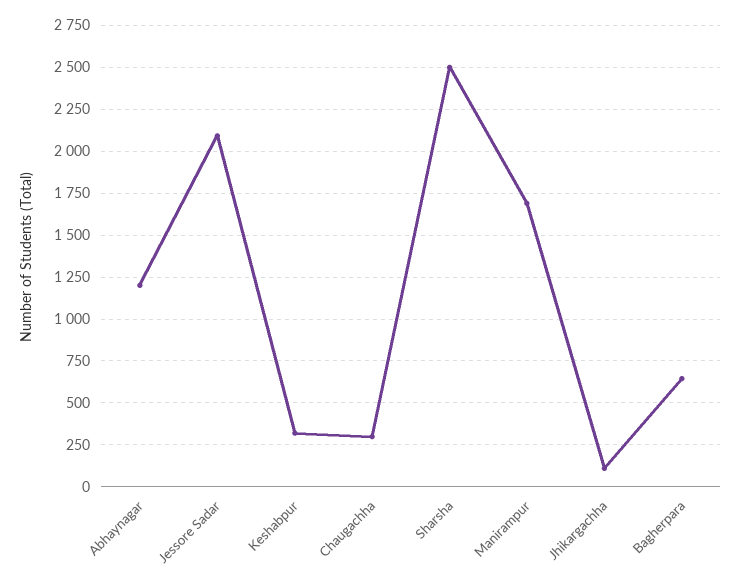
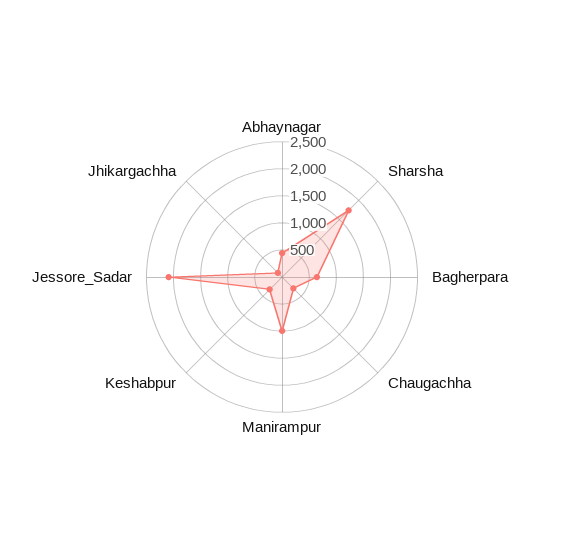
  {
-   "Abhaynagar": 1200,
+   "Abhaynagar": 500,
    "Jessore Sadar": 2100,
    "Keshabpur": 300,
    "Chaugachha": 300,
-   "Sharsha": 2500,
+   "Sharsha": 1750,
-   "Manirampur": 1700,
+   "Manirampur": 1000,
    "Jhikargachha": 100,
    "Bagherpara": 650
  }

